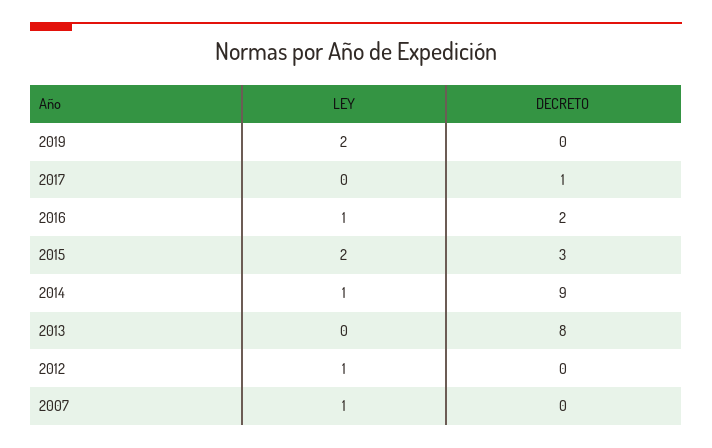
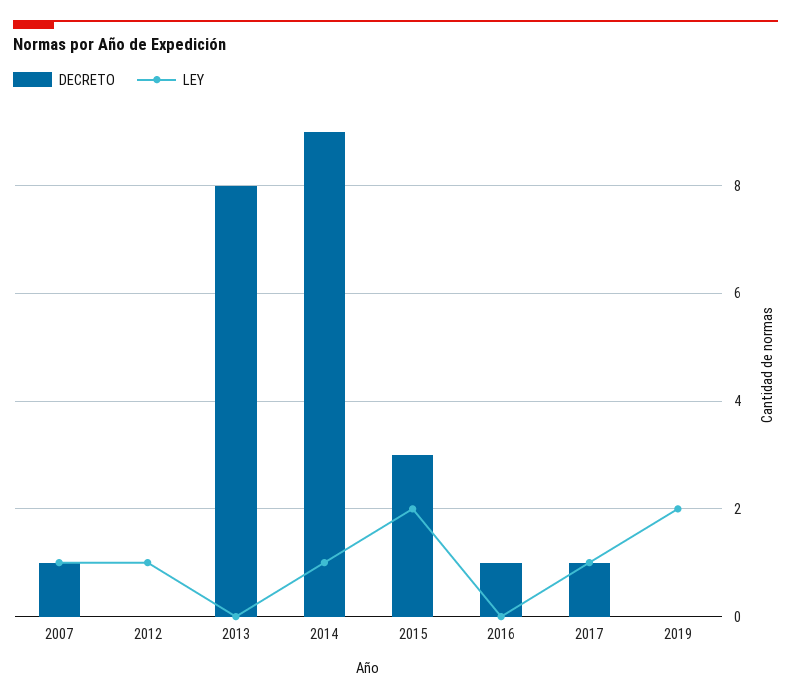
  {
    "LEY": {
      "2019": 2,
-     "2017": 0,
+     "2017": 1,
-     "2016": 1,
+     "2016": 0,
      "2015": 2,
      "2014": 1,
      "2013": 0,
      "2012": 1,
      "2007": 1
    },
    "DECRETO": {
      "2019": 0,
      "2017": 1,
-     "2016": 2,
+     "2016": 1,
      "2015": 3,
      "2014": 9,
      "2013": 8,
      "2012": 0,
-     "2007": 0
+     "2007": 1
    }
  }

